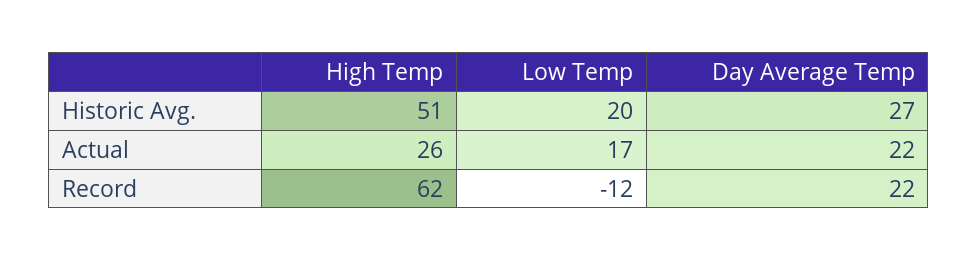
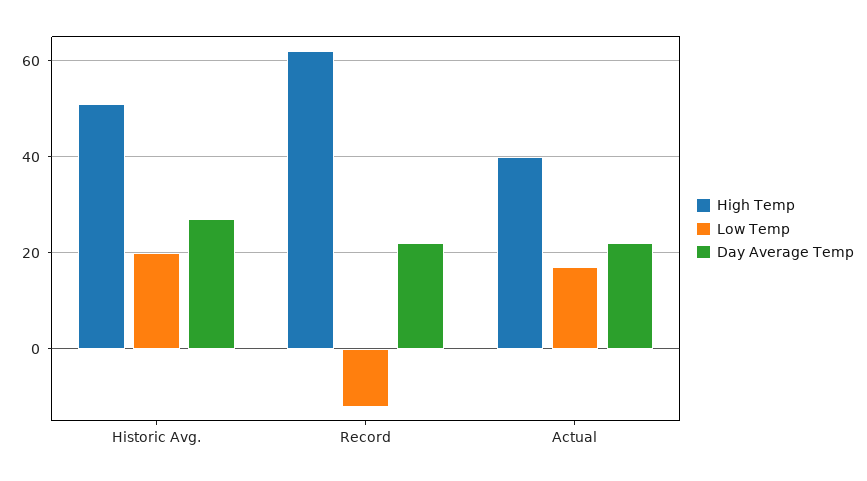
  {
    "High Temp": {
      "Historic Avg.": 51,
-     "Actual": 26,
+     "Actual": 40,
      "Record": 62
    },
    "Low Temp": {
      "Historic Avg.": 20,
      "Actual": 17,
      "Record": -12
    },
    "Day Average Temp": {
      "Historic Avg.": 27,
      "Actual": 22,
      "Record": 22
    }
  }

